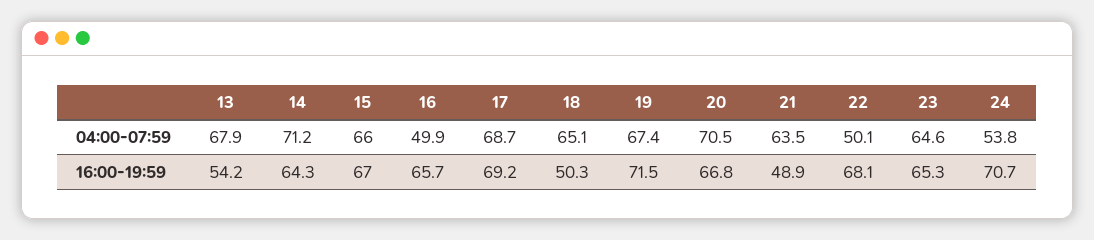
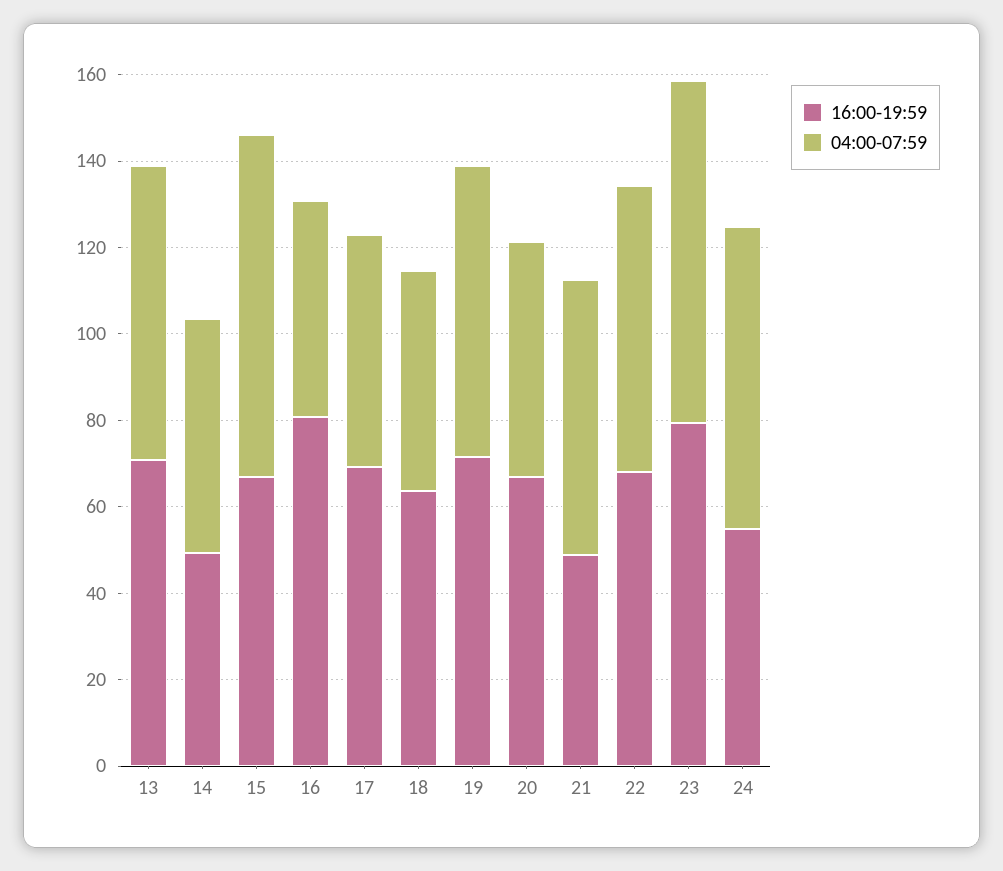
  {
    "04:00-07:59": {
      "13": 67.9,
-     "14": 71.2,
+     "14": 55,
-     "15": 66,
+     "15": 80,
      "16": 49.9,
-     "17": 68.7,
+     "17": 55,
-     "18": 65.1,
+     "18": 50,
      "19": 67.4,
-     "20": 70.5,
+     "20": 55,
      "21": 63.5,
-     "22": 50.1,
+     "22": 65,
-     "23": 64.6,
+     "23": 80,
-     "24": 53.8
+     "24": 70
    },
    "16:00-19:59": {
-     "13": 54.2,
+     "13": 70,
-     "14": 64.3,
+     "14": 50,
      "15": 67,
-     "16": 65.7,
+     "16": 80,
      "17": 69.2,
-     "18": 50.3,
+     "18": 65,
      "19": 71.5,
      "20": 66.8,
      "21": 48.9,
      "22": 68.1,
-     "23": 65.3,
+     "23": 80,
-     "24": 70.7
+     "24": 55
    }
  }

